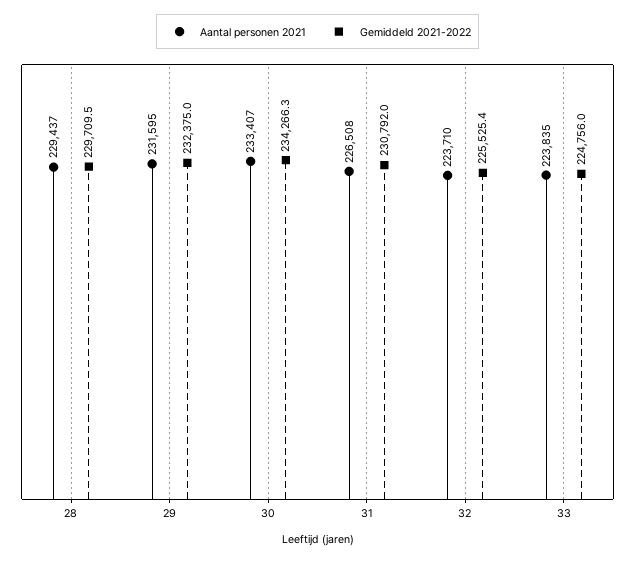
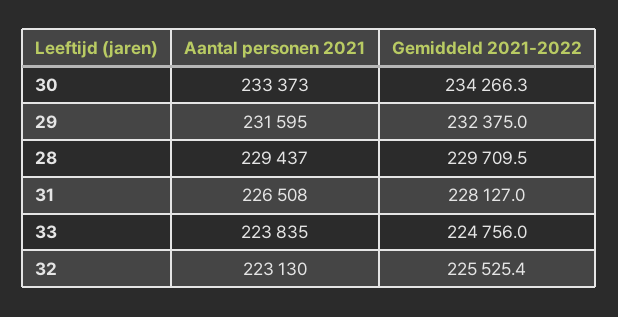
  {
    "Aantal personen 2021": {
      "28": 229437,
      "29": 231595,
-     "30": 233407,
+     "30": 233373,
      "31": 226508,
-     "32": 223710,
+     "32": 223130,
      "33": 223835
    },
    "Gemiddeld 2021-2022": {
      "28": 229709.5,
      "29": 232375,
      "30": 234266.3,
-     "31": 230792,
+     "31": 228127,
      "32": 225525.4,
      "33": 224756
    }
  }

